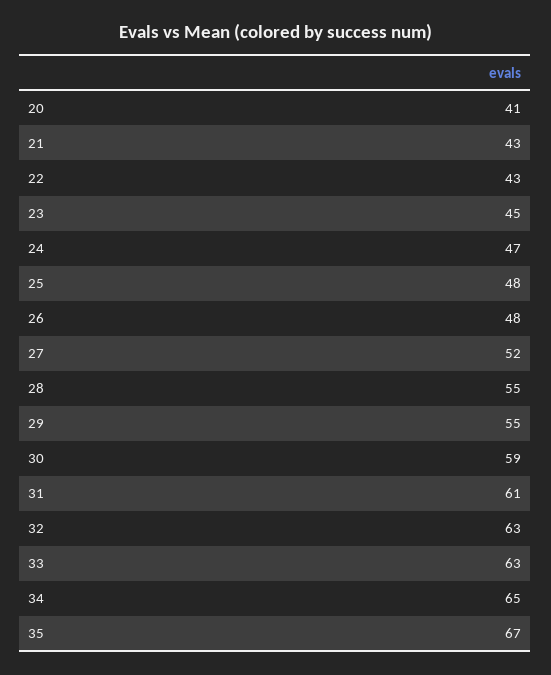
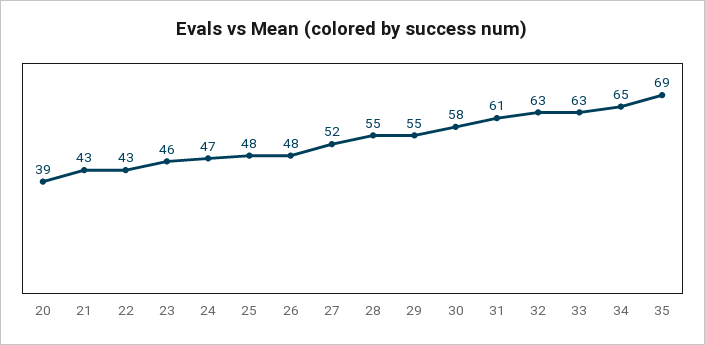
  {
-   "20": 41,
+   "20": 39,
    "21": 43,
    "22": 43,
-   "23": 45,
+   "23": 46,
    "24": 47,
    "25": 48,
    "26": 48,
    "27": 52,
    "28": 55,
    "29": 55,
-   "30": 59,
+   "30": 58,
    "31": 61,
    "32": 63,
    "33": 63,
    "34": 65,
-   "35": 67
+   "35": 69
  }

